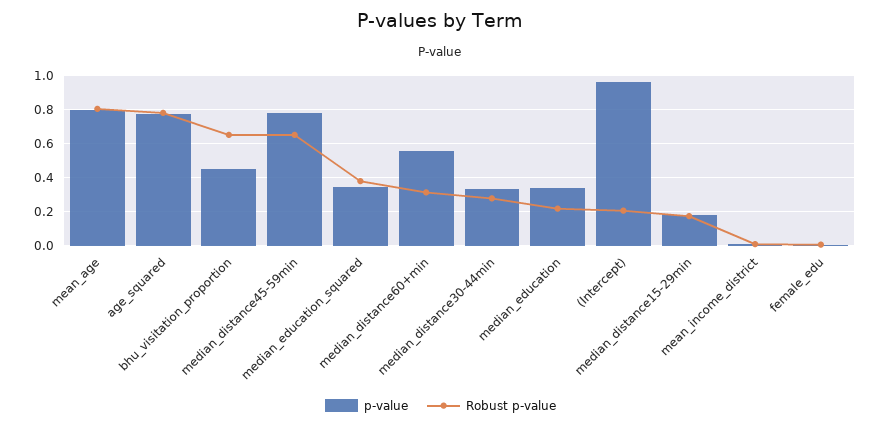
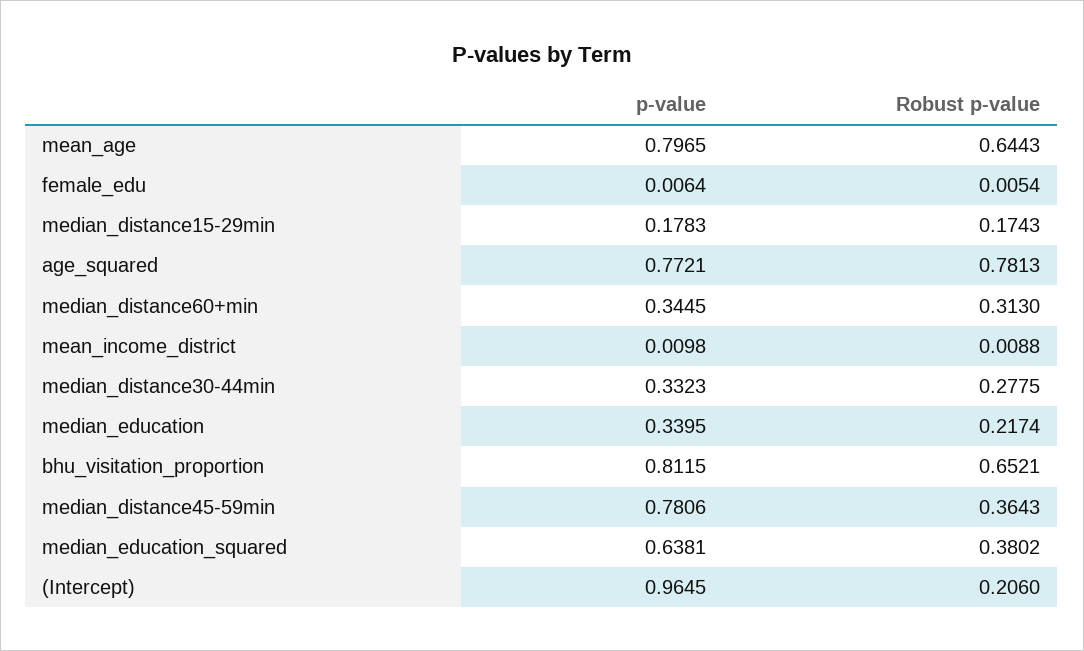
  {
    "p-value": {
      "mean_age": 0.7965,
      "age_squared": 0.7721,
-     "bhu_visitation_proportion": 0.45,
+     "bhu_visitation_proportion": 0.8115,
      "median_distance45-59min": 0.7806,
-     "median_education_squared": 0.35,
+     "median_education_squared": 0.6381,
-     "median_distance60+min": 0.55,
+     "median_distance60+min": 0.3445,
      "median_distance30-44min": 0.3323,
      "median_education": 0.3395,
      "(Intercept)": 0.9645,
      "median_distance15-29min": 0.1783,
      "mean_income_district": 0.0098,
      "female_edu": 0.0064
    },
    "Robust p-value": {
-     "mean_age": 0.8,
+     "mean_age": 0.6443,
      "age_squared": 0.7813,
      "bhu_visitation_proportion": 0.6521,
-     "median_distance45-59min": 0.65,
+     "median_distance45-59min": 0.3643,
      "median_education_squared": 0.3802,
      "median_distance60+min": 0.313,
      "median_distance30-44min": 0.2775,
      "median_education": 0.2174,
      "(Intercept)": 0.206,
      "median_distance15-29min": 0.1743,
      "mean_income_district": 0.0088,
      "female_edu": 0.0054
    }
  }

